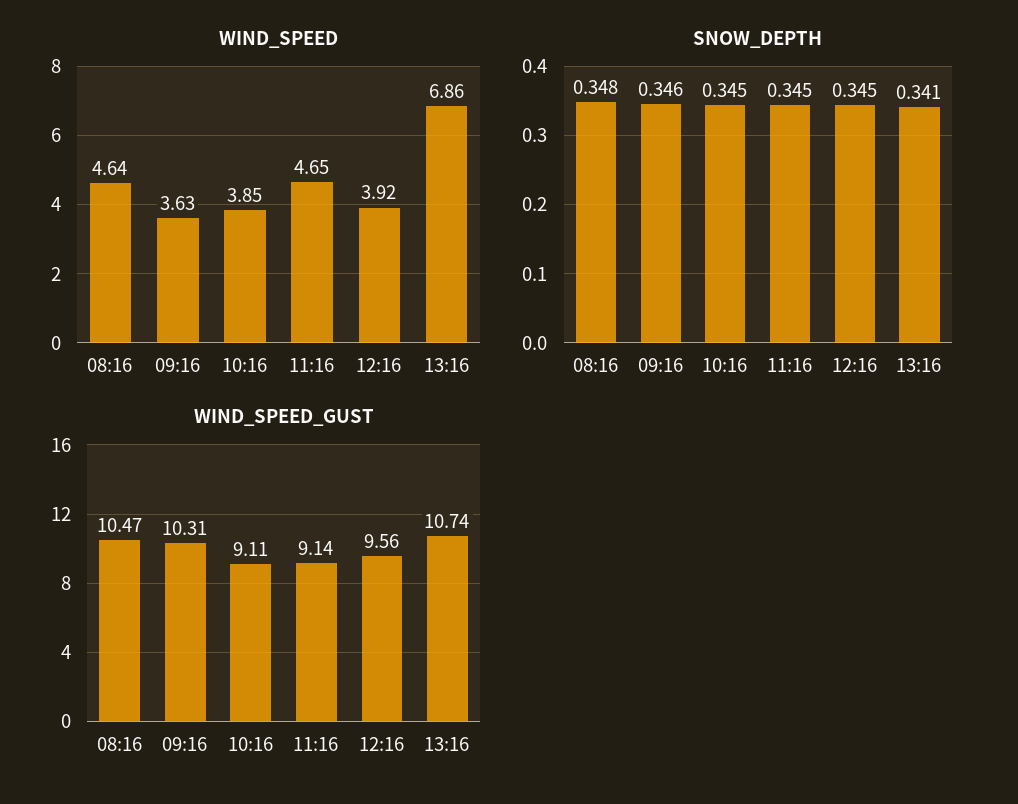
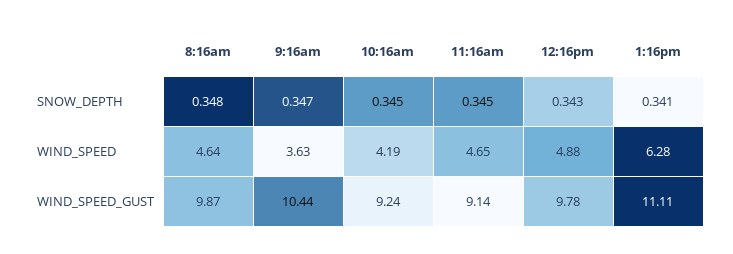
  {
    "WIND_SPEED": {
      "08:16": 4.64,
      "09:16": 3.63,
-     "10:16": 3.85,
+     "10:16": 4.19,
      "11:16": 4.65,
-     "12:16": 3.92,
+     "12:16": 4.88,
-     "13:16": 6.86
+     "13:16": 6.28
    },
    "SNOW_DEPTH": {
      "08:16": 0.348,
-     "09:16": 0.346,
+     "09:16": 0.347,
      "10:16": 0.345,
      "11:16": 0.345,
-     "12:16": 0.345,
+     "12:16": 0.343,
      "13:16": 0.341
    },
    "WIND_SPEED_GUST": {
-     "08:16": 10.47,
+     "08:16": 9.87,
-     "09:16": 10.31,
+     "09:16": 10.44,
-     "10:16": 9.11,
+     "10:16": 9.24,
      "11:16": 9.14,
-     "12:16": 9.56,
+     "12:16": 9.78,
-     "13:16": 10.74
+     "13:16": 11.11
    }
  }

